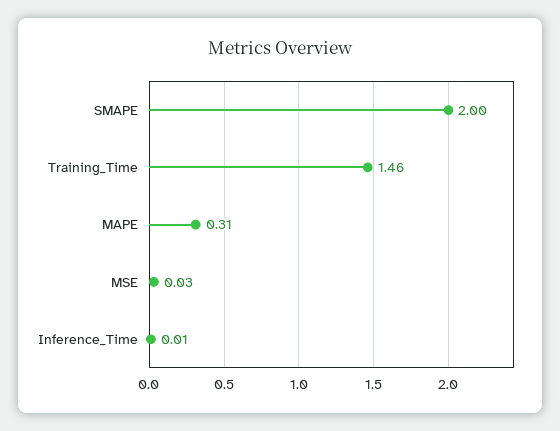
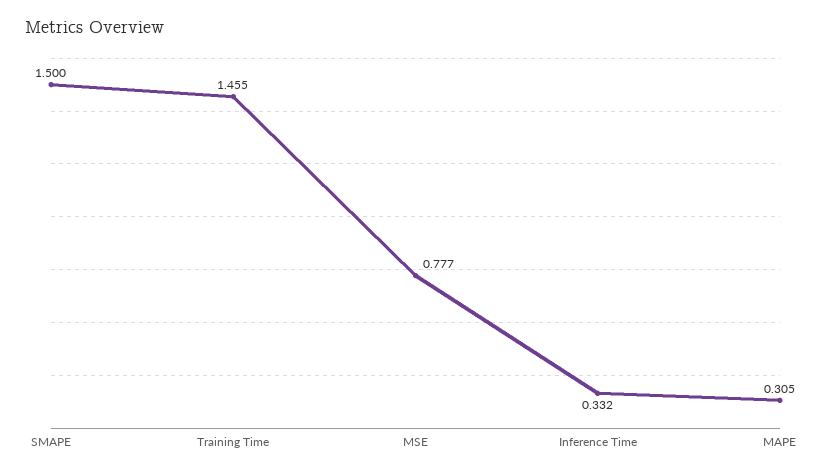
  {
-   "SMAPE": 2,
+   "SMAPE": 1.5,
    "Training_Time": 1.455,
    "MAPE": 0.305,
-   "MSE": 0.03,
+   "MSE": 0.777,
-   "Inference_Time": 0.01
+   "Inference_Time": 0.332
  }

